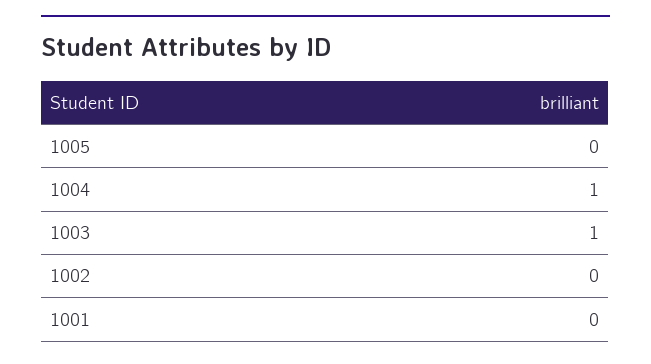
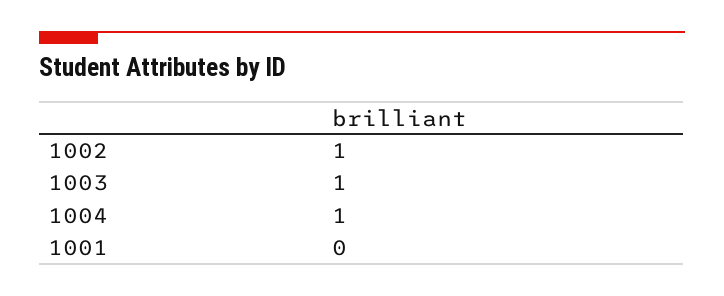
  {
-   "1005": 0,
    "1004": 1,
    "1003": 1,
-   "1002": 0,
+   "1002": 1,
    "1001": 0
  }

